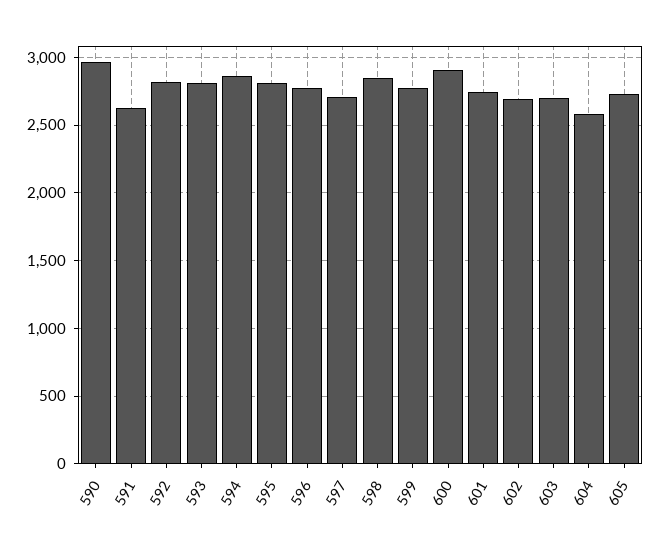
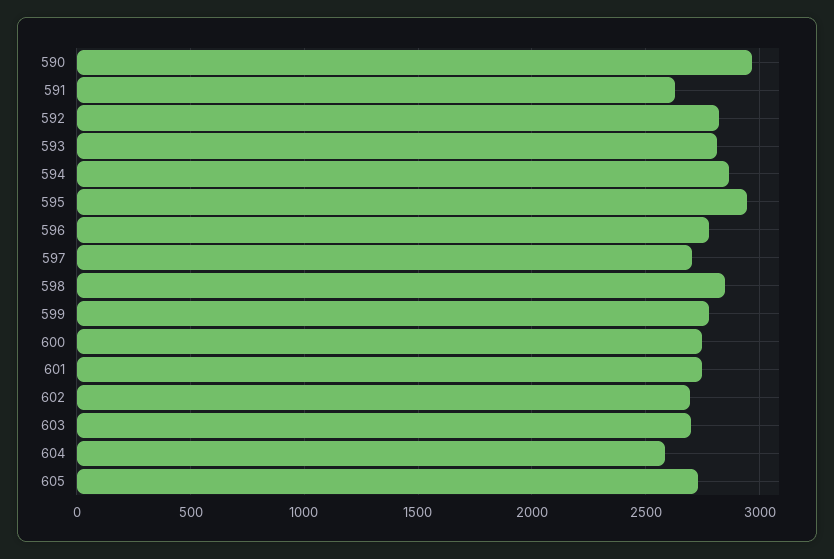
  {
    "590": 2950,
    "591": 2650,
    "592": 2800,
    "593": 2800,
    "594": 2850,
-   "595": 2800,
+   "595": 2950,
    "596": 2800,
    "597": 2700,
    "598": 2850,
    "599": 2800,
-   "600": 2900,
+   "600": 2750,
    "601": 2750,
    "602": 2700,
    "603": 2700,
    "604": 2600,
    "605": 2750
  }

